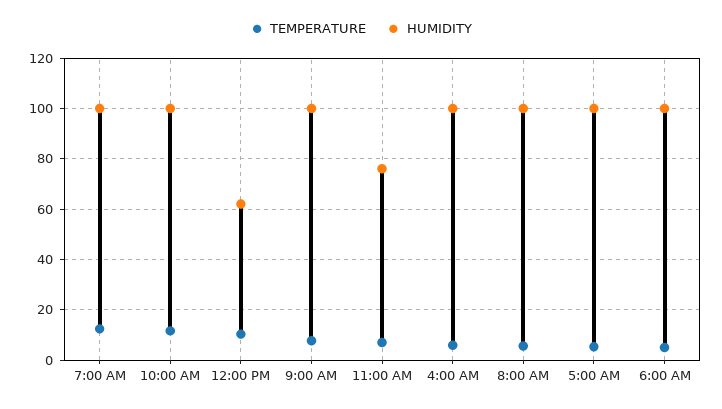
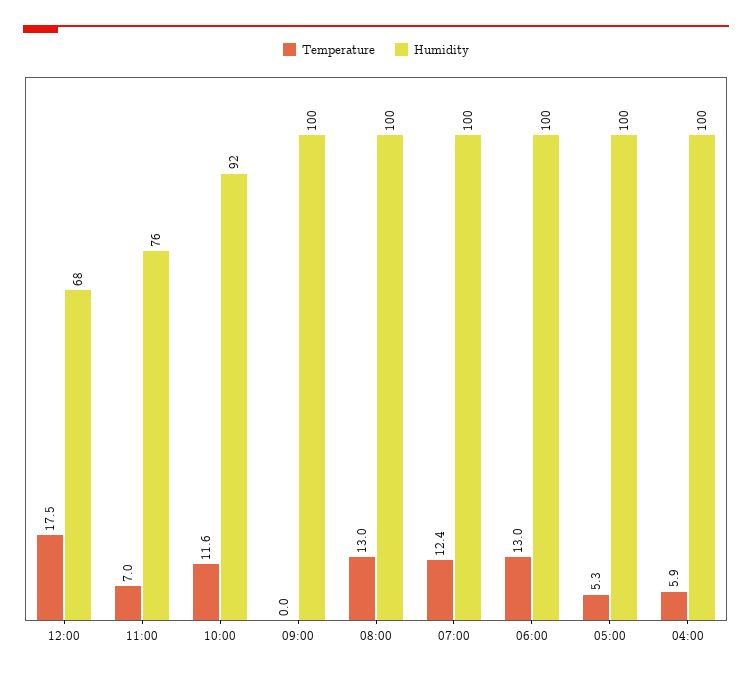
  {
    "TEMPERATURE": {
      "7:00 AM": 12.4,
      "10:00 AM": 11.6,
-     "12:00 PM": 10,
+     "12:00 PM": 17.5,
-     "9:00 AM": 7.5,
+     "9:00 AM": 0,
      "11:00 AM": 7,
      "4:00 AM": 5.9,
-     "8:00 AM": 5,
+     "8:00 AM": 13,
      "5:00 AM": 5.3,
-     "6:00 AM": 5
+     "6:00 AM": 13
    },
    "HUMIDITY": {
      "7:00 AM": 100,
-     "10:00 AM": 100,
+     "10:00 AM": 92,
-     "12:00 PM": 62.5,
+     "12:00 PM": 68,
      "9:00 AM": 100,
      "11:00 AM": 76,
      "4:00 AM": 100,
      "8:00 AM": 100,
      "5:00 AM": 100,
      "6:00 AM": 100
    }
  }

